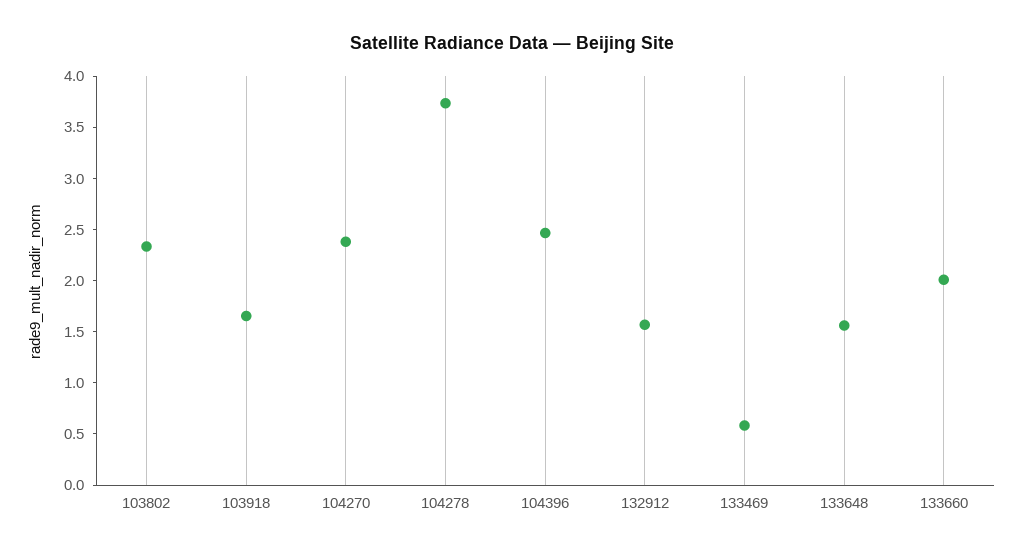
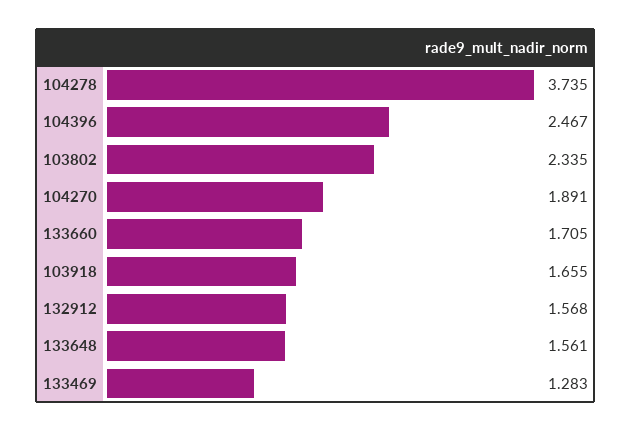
  {
    "103802": 2.335,
    "103918": 1.655,
-   "104270": 2.4,
+   "104270": 1.891,
    "104278": 3.735,
    "104396": 2.467,
    "132912": 1.568,
-   "133469": 0.6,
+   "133469": 1.283,
    "133648": 1.561,
-   "133660": 2
+   "133660": 1.705
  }

